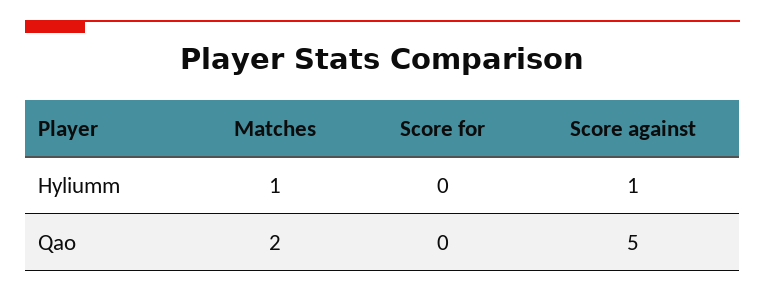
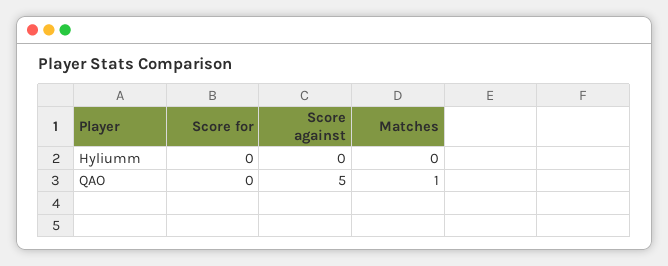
  {
    "Matches": {
-     "Hyliumm": 1,
+     "Hyliumm": 0,
-     "Qao": 2
+     "Qao": 1
    },
    "Score for": {
      "Hyliumm": 0,
      "Qao": 0
    },
    "Score against": {
-     "Hyliumm": 1,
+     "Hyliumm": 0,
      "Qao": 5
    }
  }

